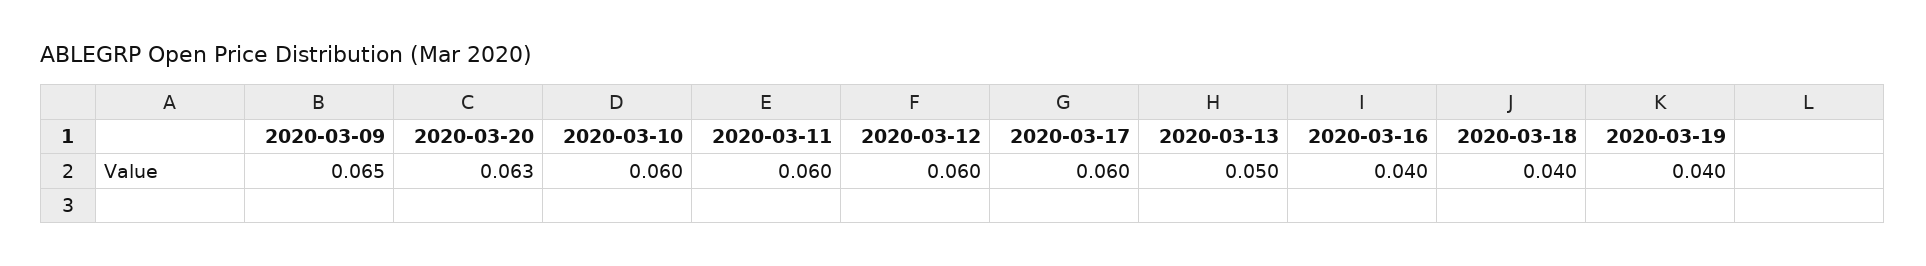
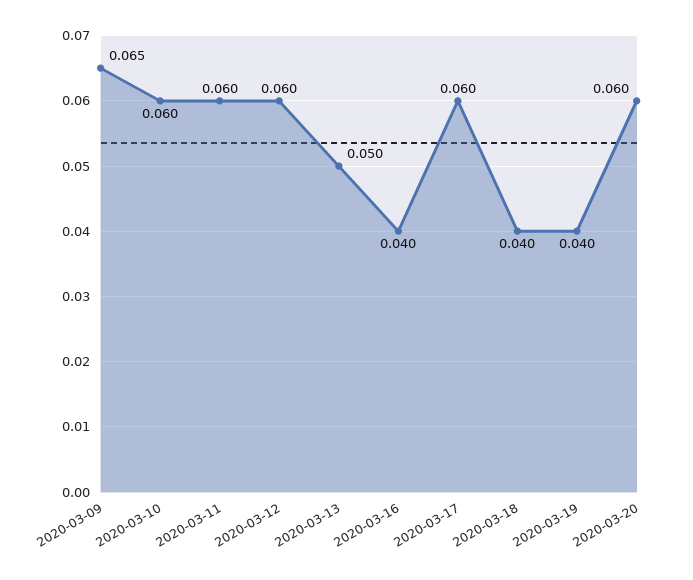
  {
    "2020-03-09": 0.065,
-   "2020-03-20": 0.063,
+   "2020-03-20": 0.06,
    "2020-03-10": 0.06,
    "2020-03-11": 0.06,
    "2020-03-12": 0.06,
    "2020-03-17": 0.06,
    "2020-03-13": 0.05,
    "2020-03-16": 0.04,
    "2020-03-18": 0.04,
    "2020-03-19": 0.04
  }

